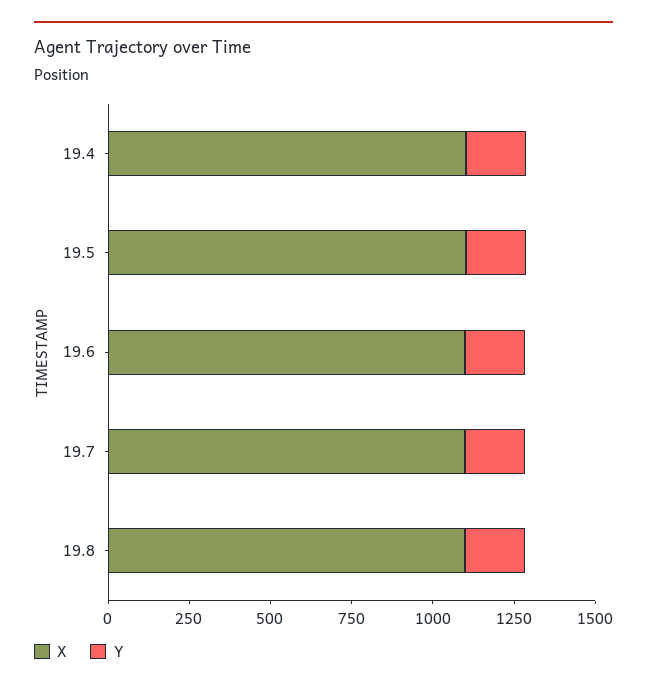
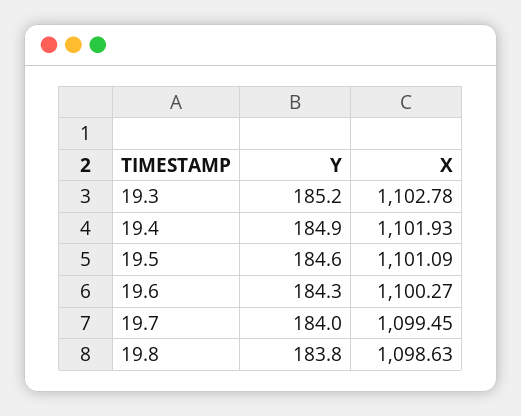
  {
    "X": {
      "19.4": 1101.93,
      "19.5": 1101.09,
      "19.6": 1100.27,
      "19.7": 1099.45,
-     "19.8": 1098.63
+     "19.8": 1098.63,
+     "19.3": 1102.78
    },
    "Y": {
      "19.4": 184.9,
      "19.5": 184.6,
      "19.6": 184.3,
      "19.7": 184,
-     "19.8": 183.8
+     "19.8": 183.8,
+     "19.3": 185.2
    }
  }

